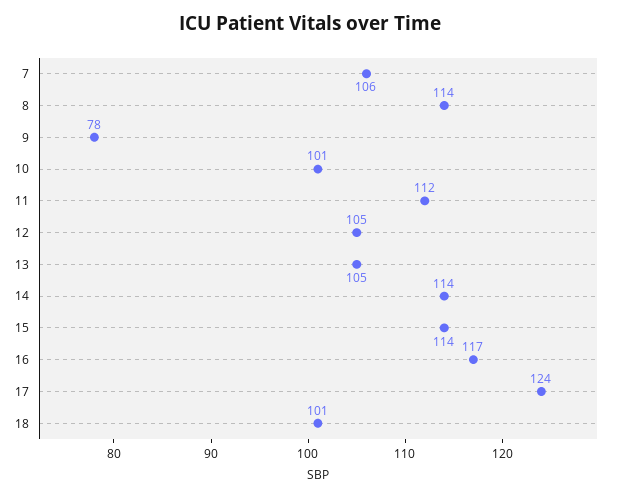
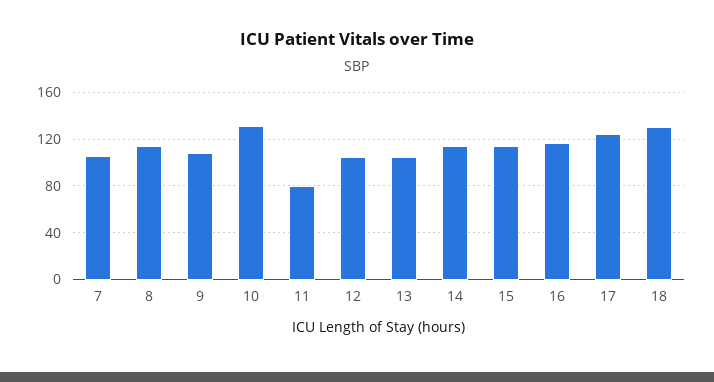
  {
    "7": 106,
    "8": 114,
-   "9": 78,
+   "9": 110,
-   "10": 101,
+   "10": 130,
-   "11": 112,
+   "11": 80,
    "12": 105,
    "13": 105,
    "14": 114,
    "15": 114,
    "16": 117,
    "17": 124,
-   "18": 101
+   "18": 130
  }

